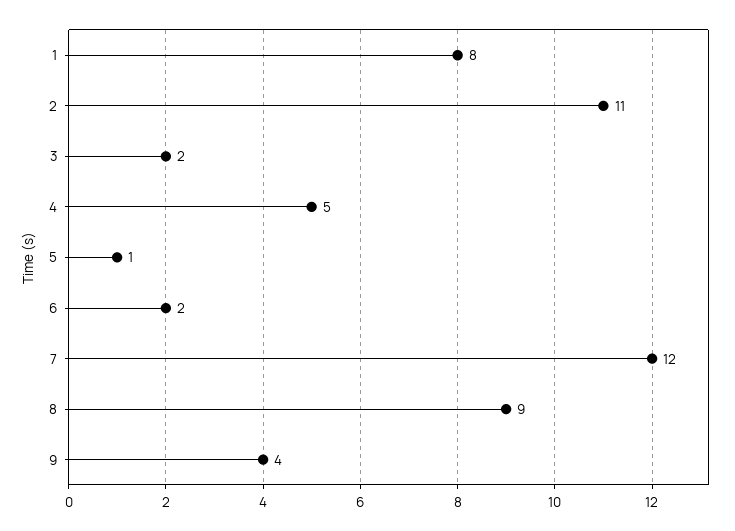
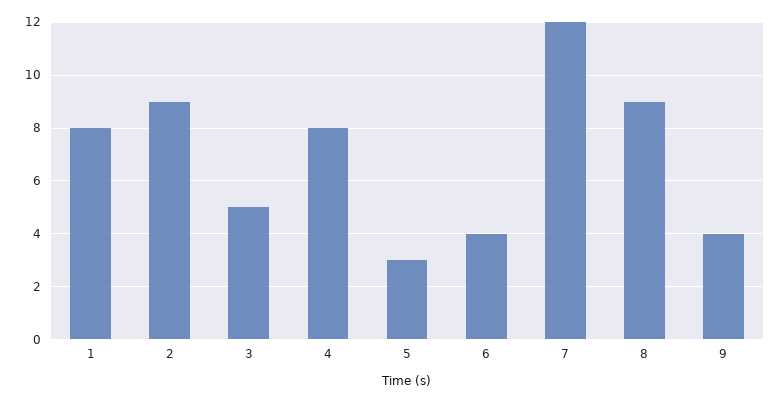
  {
    "1": 8,
-   "2": 11,
+   "2": 9,
-   "3": 2,
+   "3": 5,
-   "4": 5,
+   "4": 8,
-   "5": 1,
+   "5": 3,
-   "6": 2,
+   "6": 4,
    "7": 12,
    "8": 9,
    "9": 4
  }

